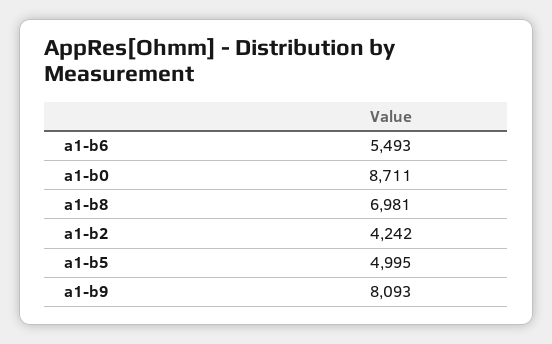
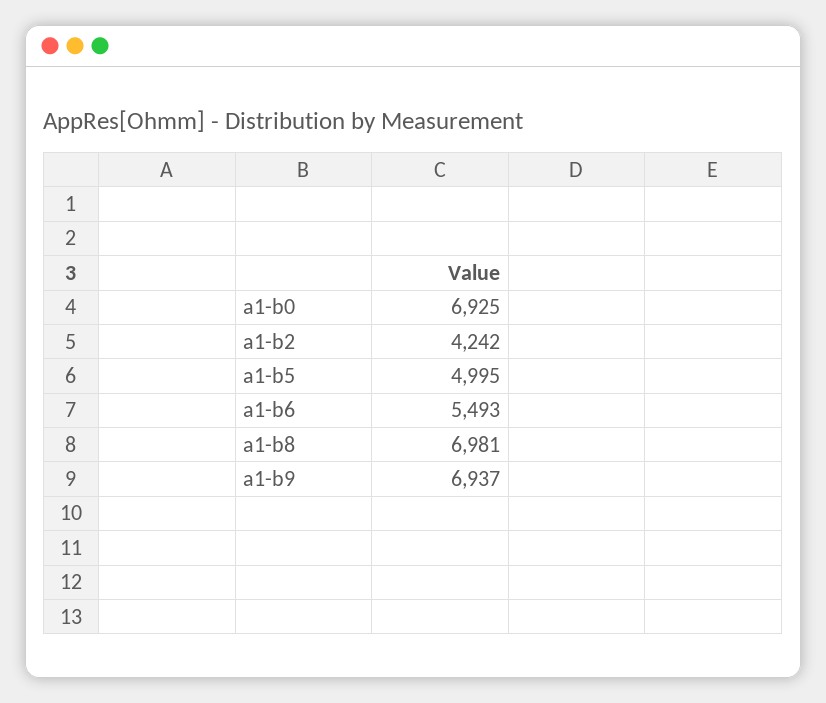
  {
    "a1-b6": 5493,
-   "a1-b0": 8711,
+   "a1-b0": 6925,
    "a1-b8": 6981,
    "a1-b2": 4242,
    "a1-b5": 4995,
-   "a1-b9": 8093
+   "a1-b9": 6937
  }

